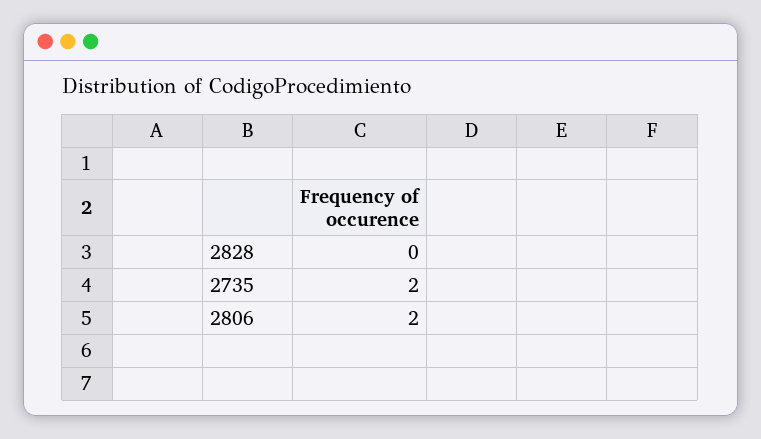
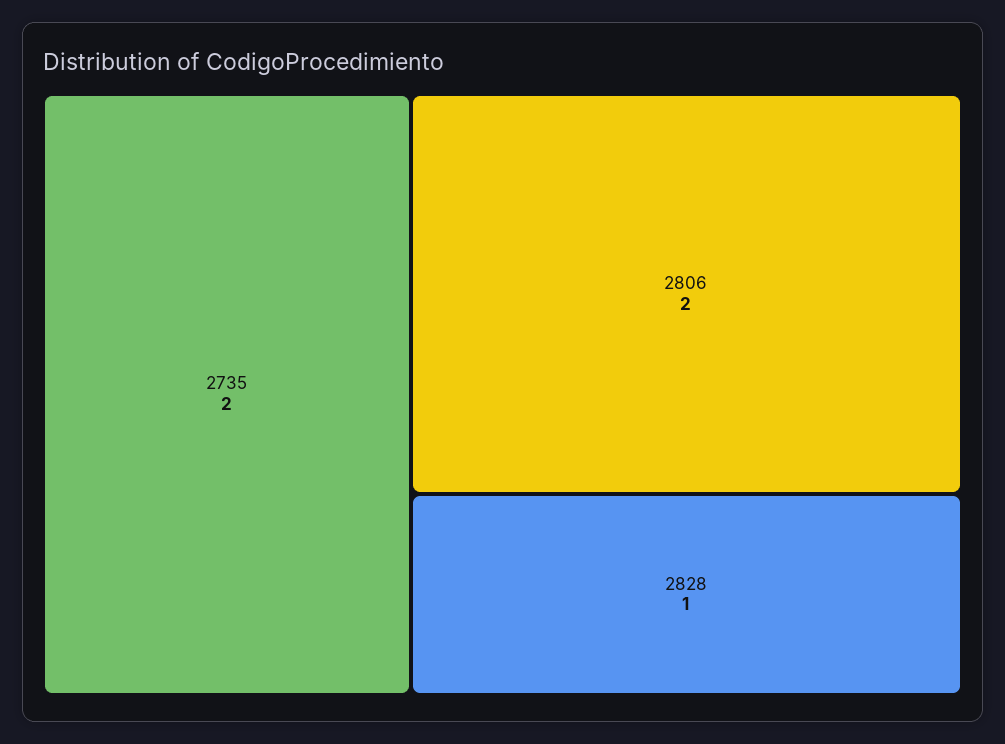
  {
-   "2828": 0,
+   "2828": 1,
    "2735": 2,
    "2806": 2
  }

